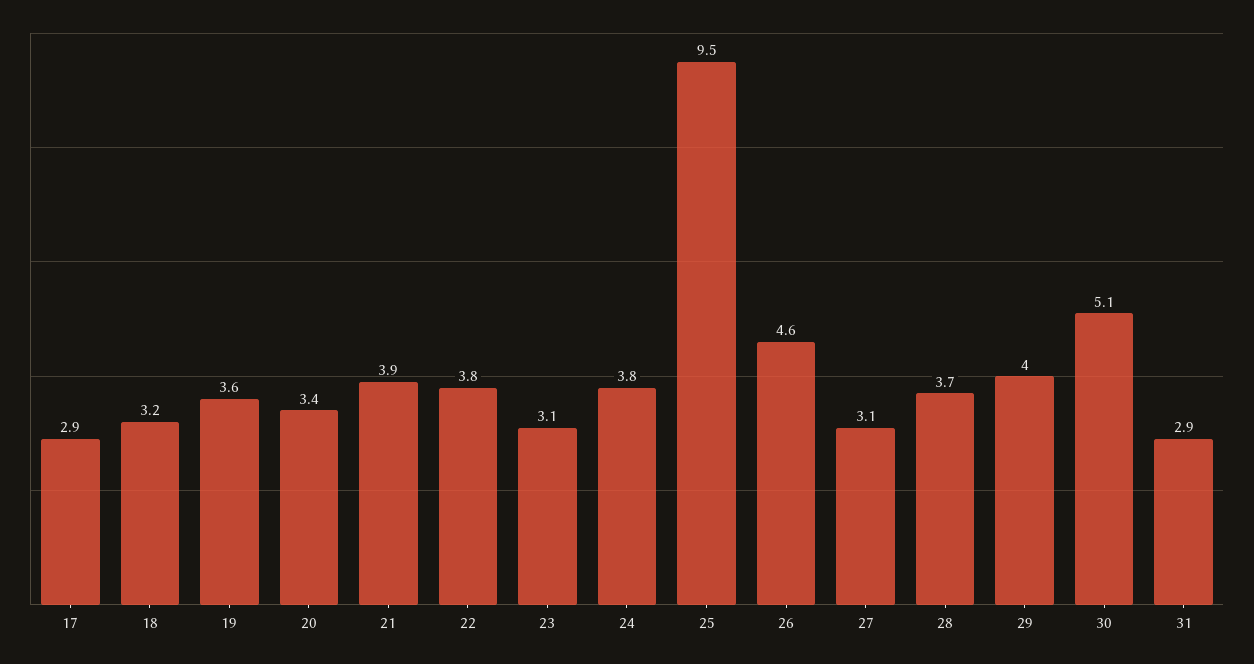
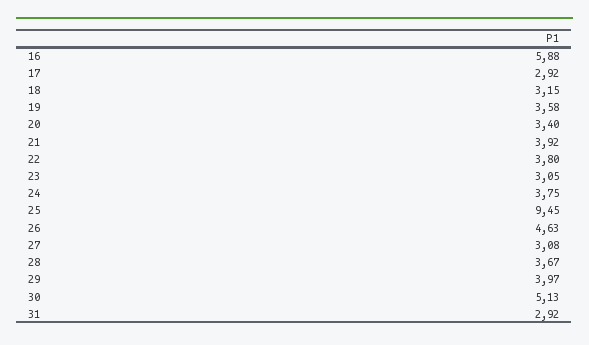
  {
    "17": 2.92,
    "18": 3.15,
    "19": 3.58,
    "20": 3.4,
    "21": 3.92,
    "22": 3.8,
    "23": 3.05,
    "24": 3.75,
    "25": 9.45,
    "26": 4.63,
    "27": 3.08,
    "28": 3.67,
    "29": 3.97,
    "30": 5.13,
-   "31": 2.92
+   "31": 2.92,
+   "16": 5.88
  }

